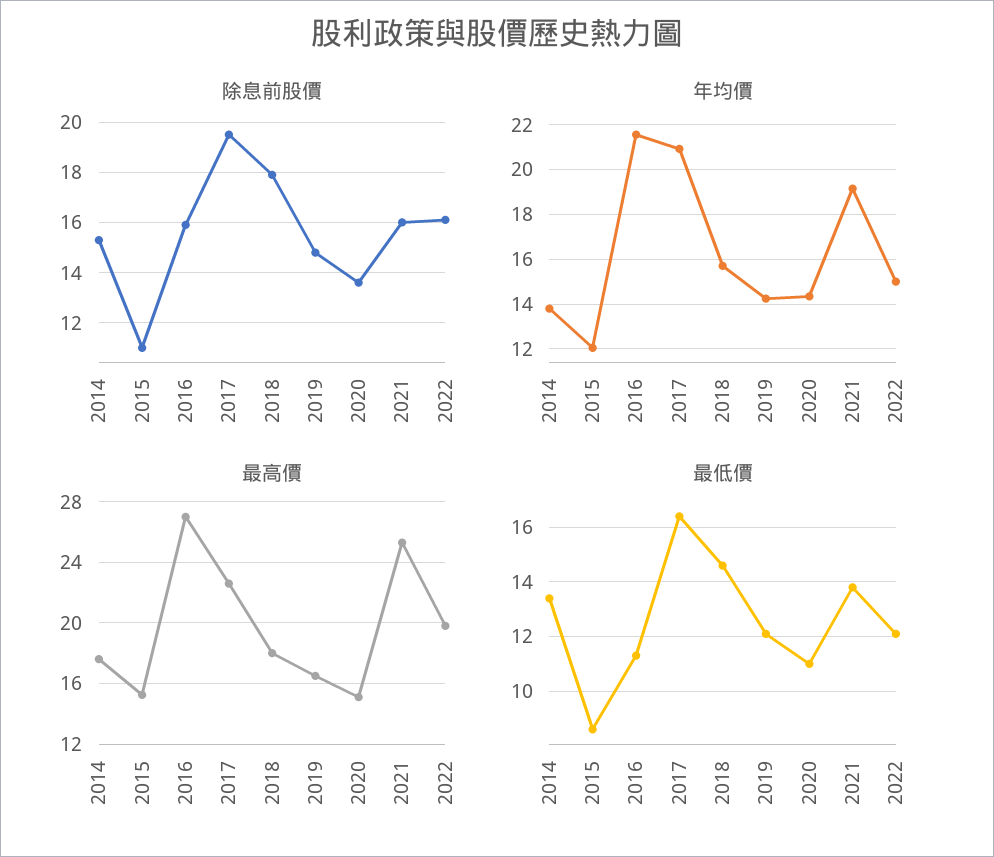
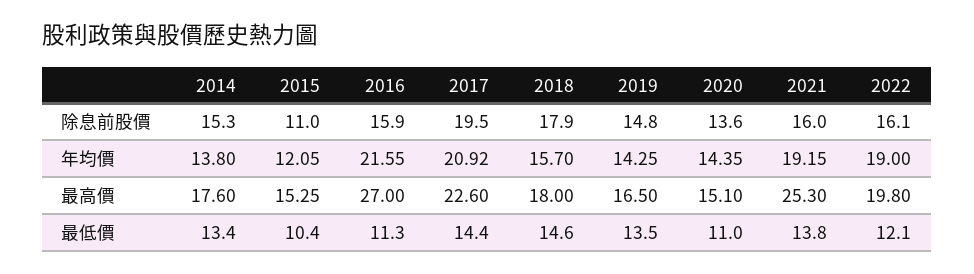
  {
    "除息前股價": {
      "2014": 15.3,
      "2015": 11,
      "2016": 15.9,
      "2017": 19.5,
      "2018": 17.9,
      "2019": 14.8,
      "2020": 13.6,
      "2021": 16,
      "2022": 16.1
    },
    "年均價": {
      "2014": 13.8,
      "2015": 12.05,
      "2016": 21.55,
      "2017": 20.92,
      "2018": 15.7,
      "2019": 14.25,
      "2020": 14.35,
      "2021": 19.15,
-     "2022": 15
+     "2022": 19
    },
    "最高價": {
      "2014": 17.6,
      "2015": 15.25,
      "2016": 27,
      "2017": 22.6,
      "2018": 18,
      "2019": 16.5,
      "2020": 15.1,
      "2021": 25.3,
      "2022": 19.8
    },
    "最低價": {
      "2014": 13.4,
-     "2015": 8.5,
+     "2015": 10.4,
      "2016": 11.3,
-     "2017": 16.5,
+     "2017": 14.4,
      "2018": 14.6,
-     "2019": 12,
+     "2019": 13.5,
      "2020": 11,
      "2021": 13.8,
      "2022": 12.1
    }
  }

